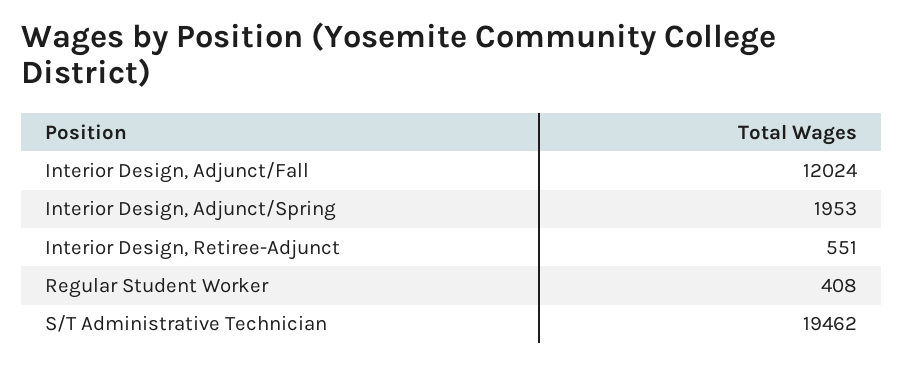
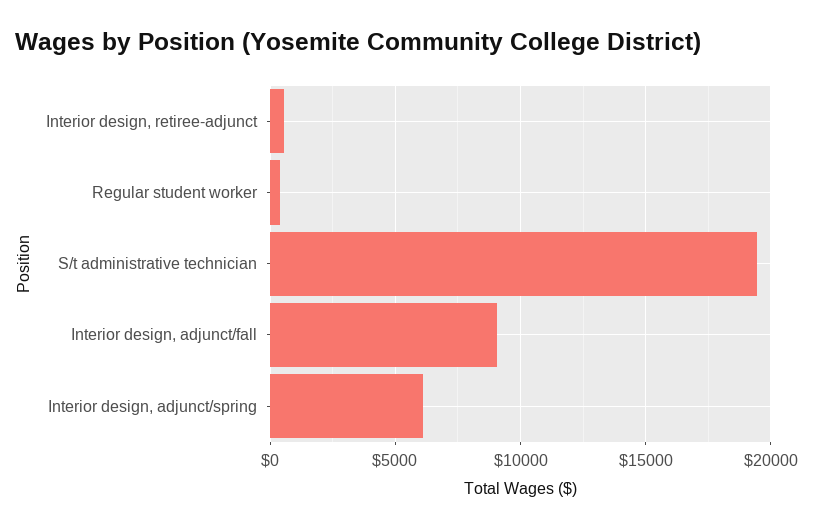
  {
-   "Interior Design, Adjunct/Fall": 12024,
+   "Interior Design, Adjunct/Fall": 9000,
-   "Interior Design, Adjunct/Spring": 1953,
+   "Interior Design, Adjunct/Spring": 6000,
    "Interior Design, Retiree-Adjunct": 551,
    "Regular Student Worker": 408,
    "S/T Administrative Technician": 19462
  }

